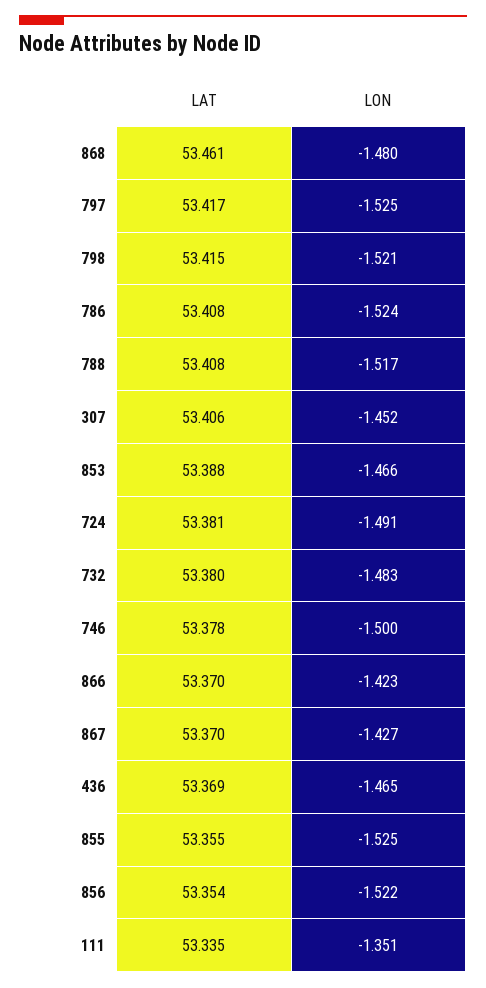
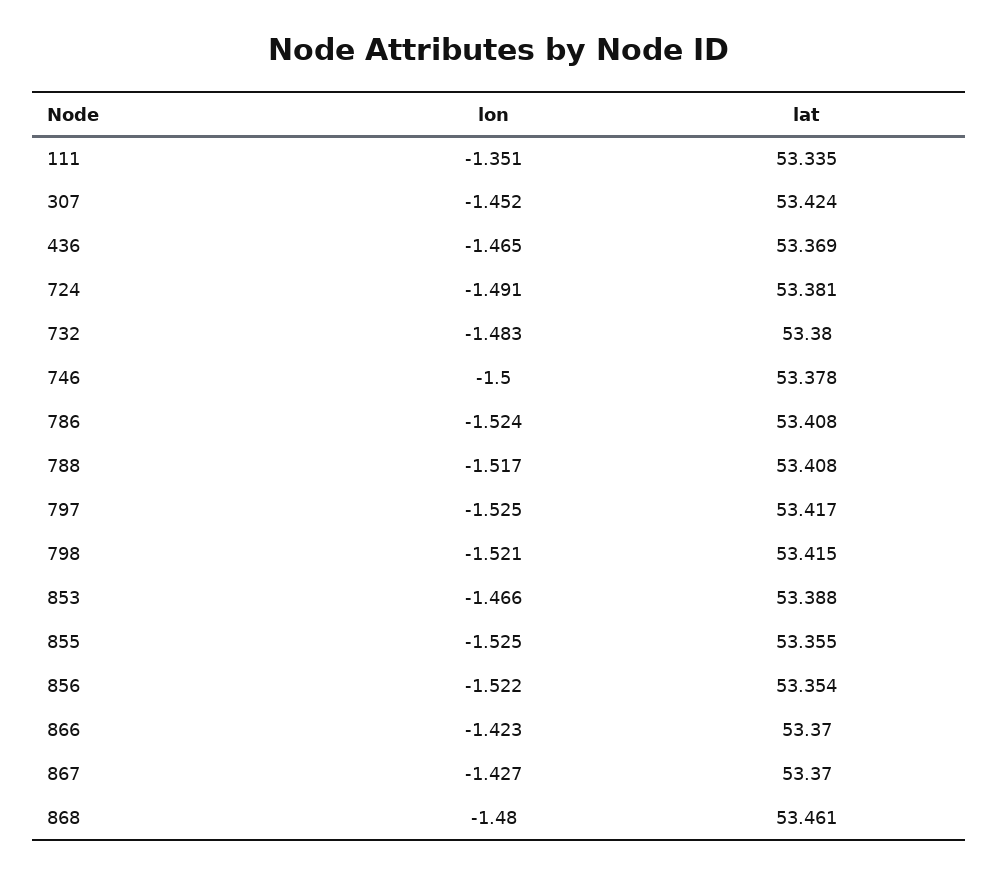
  {
    "LAT": {
      "868": 53.461,
      "797": 53.417,
      "798": 53.415,
      "786": 53.408,
      "788": 53.408,
-     "307": 53.406,
+     "307": 53.424,
      "853": 53.388,
      "724": 53.381,
      "732": 53.38,
      "746": 53.378,
      "866": 53.37,
      "867": 53.37,
      "436": 53.369,
      "855": 53.355,
      "856": 53.354,
      "111": 53.335
    },
    "LON": {
      "868": -1.48,
      "797": -1.525,
      "798": -1.521,
      "786": -1.524,
      "788": -1.517,
      "307": -1.452,
      "853": -1.466,
      "724": -1.491,
      "732": -1.483,
      "746": -1.5,
      "866": -1.423,
      "867": -1.427,
      "436": -1.465,
      "855": -1.525,
      "856": -1.522,
      "111": -1.351
    }
  }

